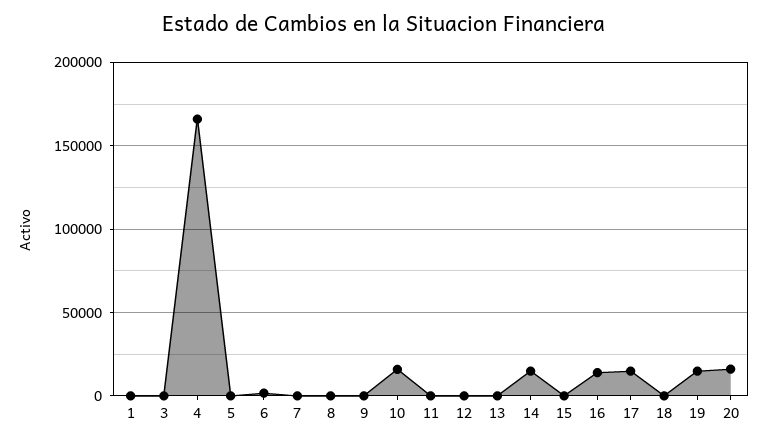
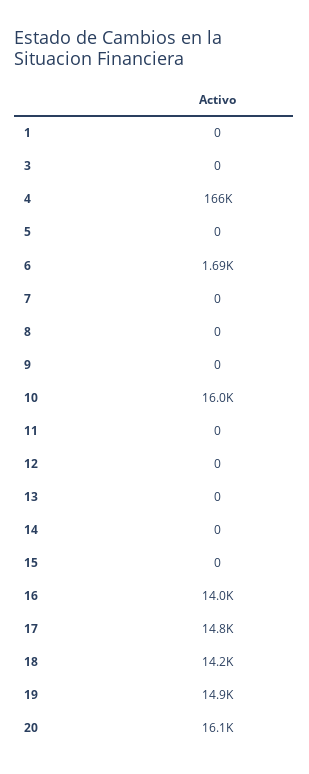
  {
    "1": 0,
    "3": 0,
    "4": 166000,
    "5": 0,
    "6": 1690,
    "7": 0,
    "8": 0,
    "9": 0,
    "10": 16000,
    "11": 0,
    "12": 0,
    "13": 0,
-   "14": 15000,
+   "14": 0,
    "15": 0,
    "16": 14000,
    "17": 14800,
-   "18": 0,
+   "18": 14200,
    "19": 14900,
    "20": 16100
  }

